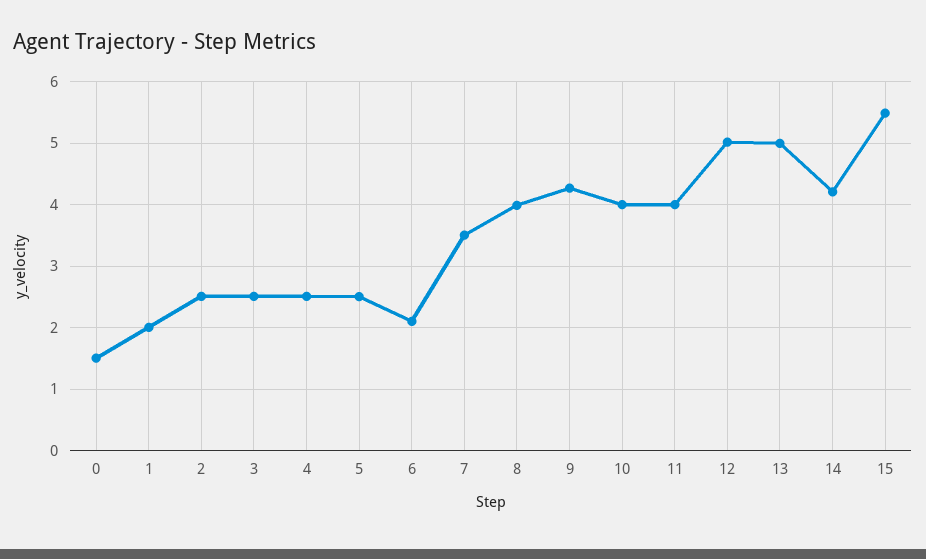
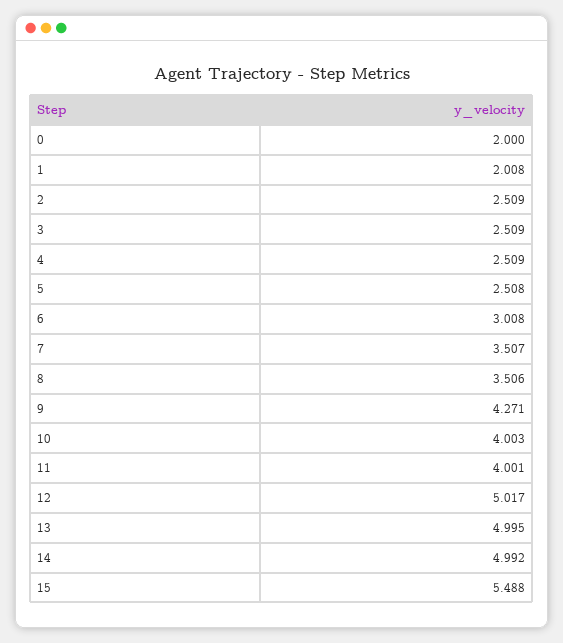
  {
-   "0": 1.5,
+   "0": 2,
    "1": 2.008,
    "2": 2.509,
    "3": 2.509,
    "4": 2.509,
    "5": 2.508,
-   "6": 2.1,
+   "6": 3.008,
    "7": 3.507,
-   "8": 4,
+   "8": 3.506,
    "9": 4.271,
    "10": 4.003,
    "11": 4.001,
    "12": 5.017,
    "13": 4.995,
-   "14": 4.2,
+   "14": 4.992,
    "15": 5.488
  }

